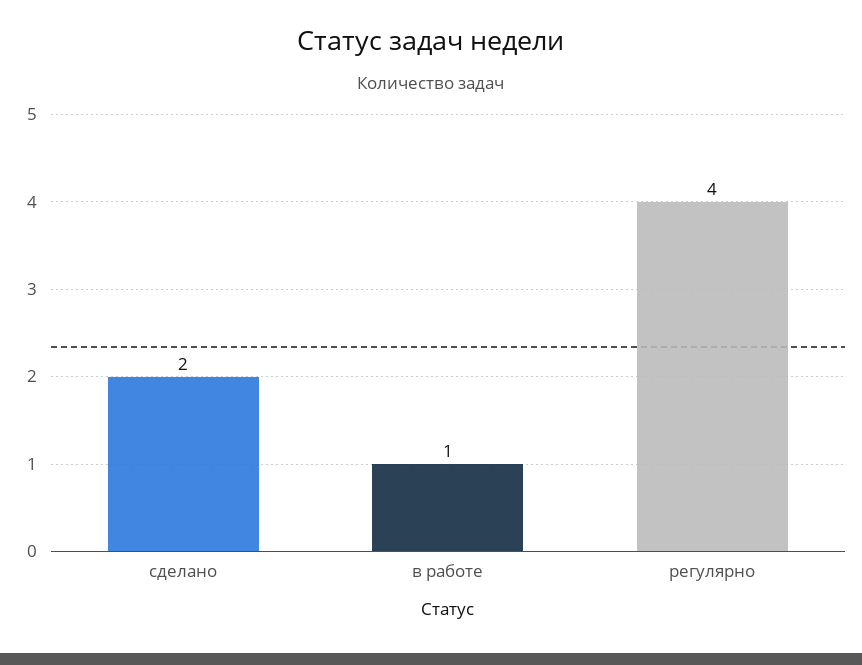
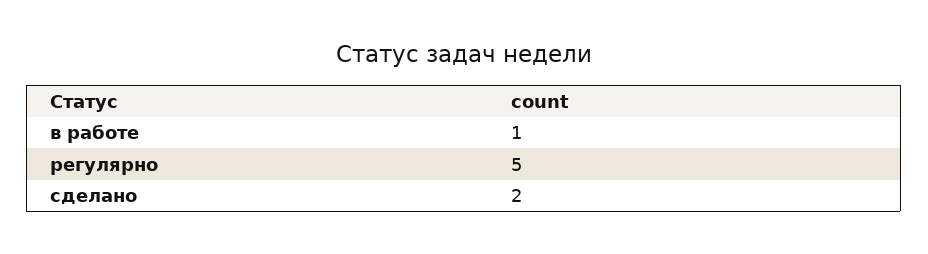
  {
    "сделано": 2,
    "в работе": 1,
-   "регулярно": 4
+   "регулярно": 5
  }

